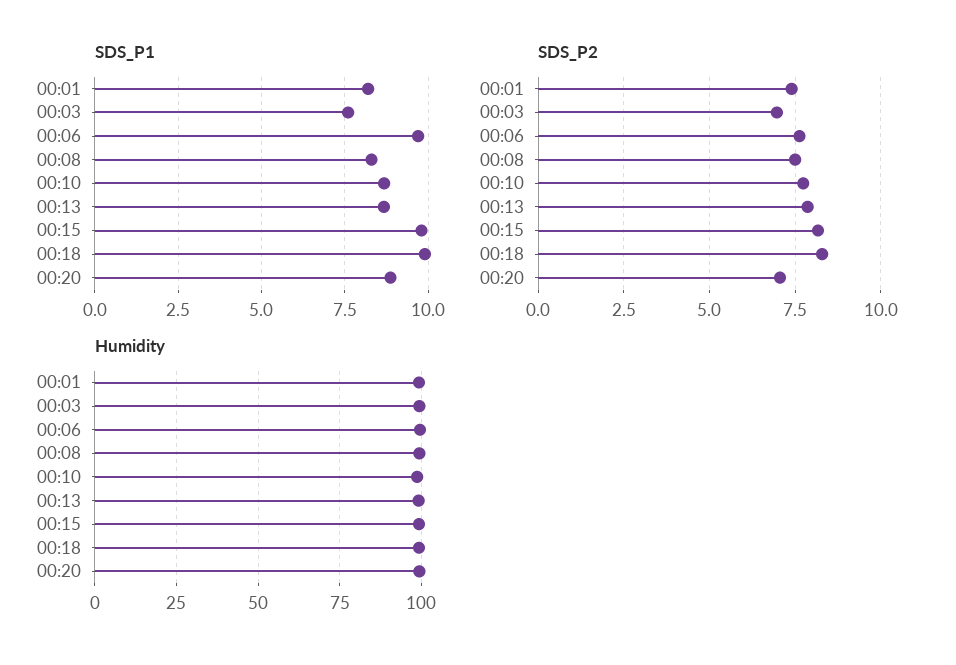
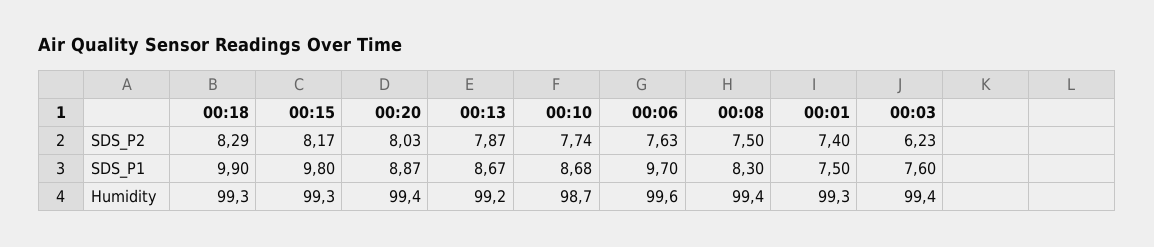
  {
    "SDS_P1": {
-     "00:01": 8.25,
+     "00:01": 7.5,
      "00:03": 7.6,
      "00:06": 9.7,
      "00:08": 8.3,
      "00:10": 8.68,
      "00:13": 8.67,
      "00:15": 9.8,
      "00:18": 9.9,
      "00:20": 8.87
    },
    "SDS_P2": {
      "00:01": 7.4,
-     "00:03": 7,
+     "00:03": 6.23,
      "00:06": 7.63,
      "00:08": 7.5,
      "00:10": 7.74,
      "00:13": 7.87,
      "00:15": 8.17,
      "00:18": 8.29,
-     "00:20": 7
+     "00:20": 8.03
    },
    "Humidity": {
      "00:01": 99.3,
      "00:03": 99.4,
      "00:06": 99.6,
      "00:08": 99.4,
      "00:10": 98.7,
      "00:13": 99.2,
      "00:15": 99.3,
      "00:18": 99.3,
      "00:20": 99.4
    }
  }

